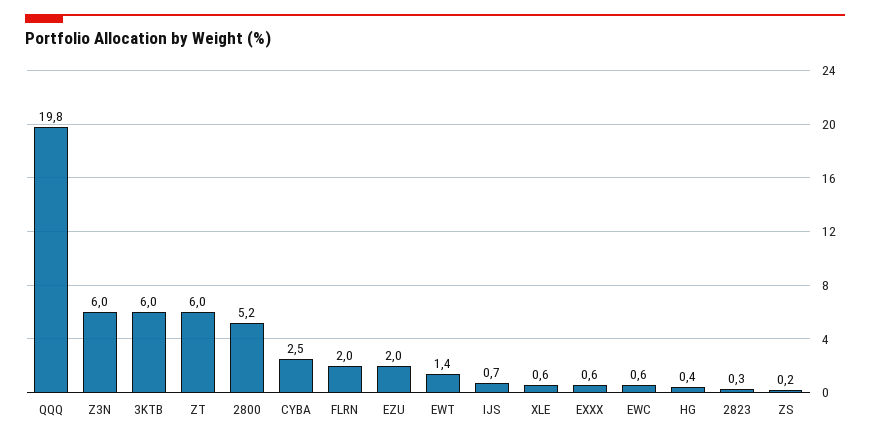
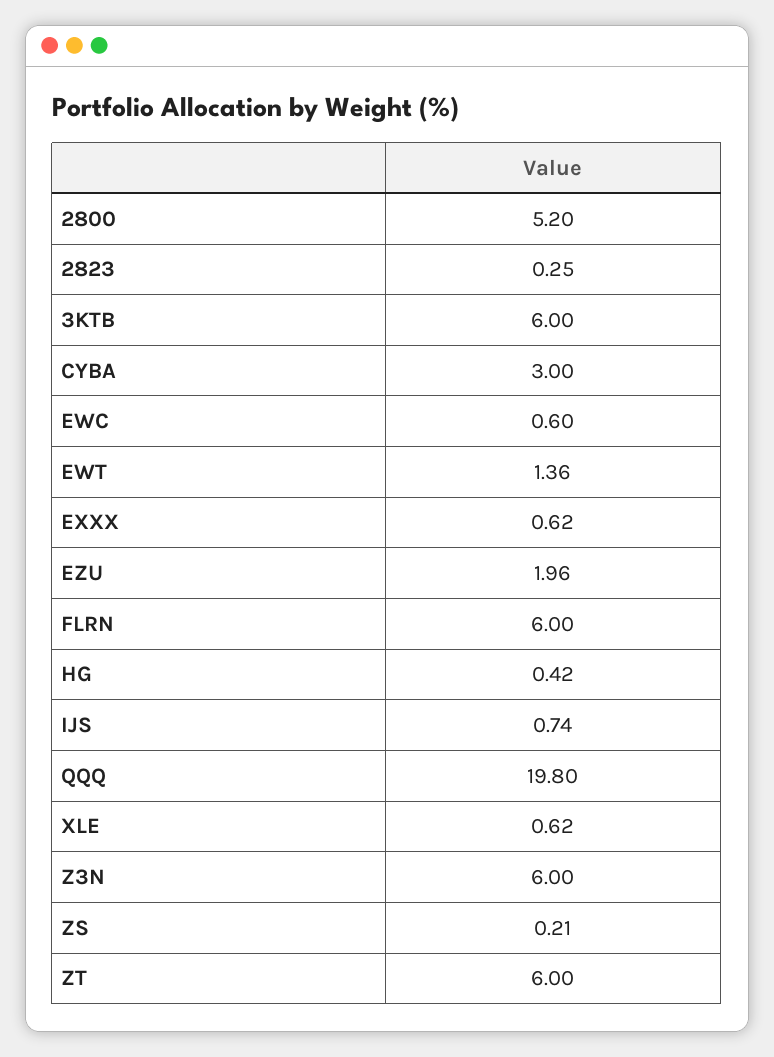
  {
    "QQQ": 19.8,
    "Z3N": 6,
    "3KTB": 6,
    "ZT": 6,
    "2800": 5.2,
-   "CYBA": 2.5,
+   "CYBA": 3,
-   "FLRN": 2,
+   "FLRN": 6,
    "EZU": 1.96,
    "EWT": 1.36,
    "IJS": 0.74,
    "XLE": 0.62,
    "EXXX": 0.62,
    "EWC": 0.6,
    "HG": 0.42,
    "2823": 0.25,
    "ZS": 0.21
  }

